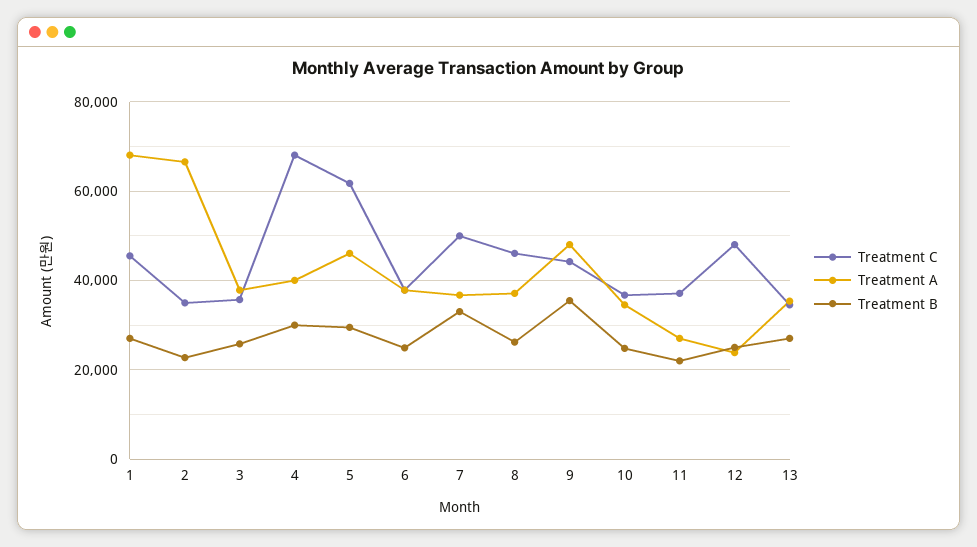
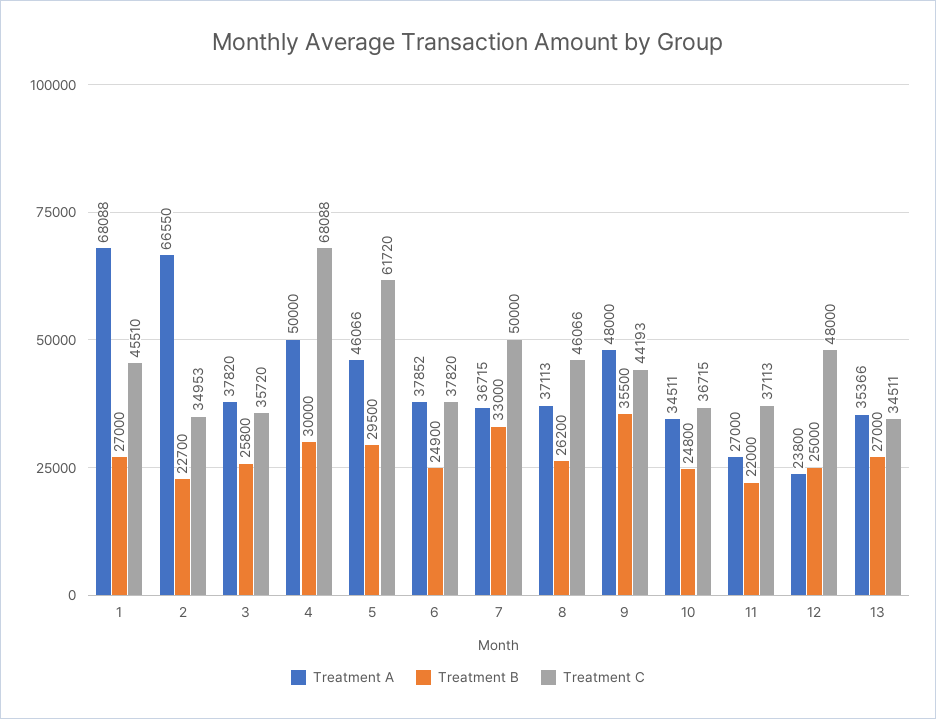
  {
    "Treatment C": {
      "1": 45510,
      "2": 34953,
      "3": 35720,
      "4": 68088,
      "5": 61720,
      "6": 37820,
      "7": 50000,
      "8": 46066,
      "9": 44193,
      "10": 36715,
      "11": 37113,
      "12": 48000,
      "13": 34511
    },
    "Treatment A": {
      "1": 68088,
      "2": 66550,
      "3": 37820,
-     "4": 40000,
+     "4": 50000,
      "5": 46066,
      "6": 37852,
      "7": 36715,
      "8": 37113,
      "9": 48000,
      "10": 34511,
      "11": 27000,
      "12": 23800,
      "13": 35366
    },
    "Treatment B": {
      "1": 27000,
      "2": 22700,
      "3": 25800,
      "4": 30000,
      "5": 29500,
      "6": 24900,
      "7": 33000,
      "8": 26200,
      "9": 35500,
      "10": 24800,
      "11": 22000,
      "12": 25000,
      "13": 27000
    }
  }

